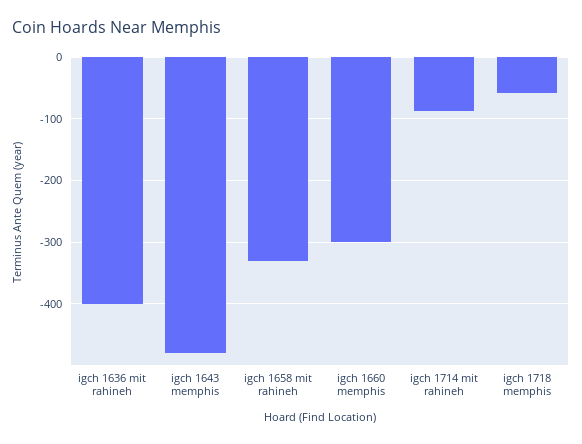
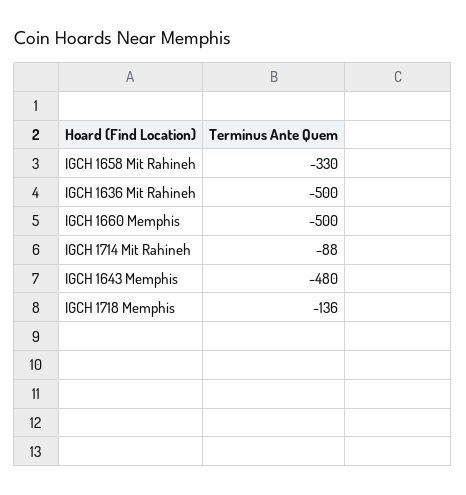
  {
-   "igch 1636 mit rahineh": -400,
+   "igch 1636 mit rahineh": -500,
    "igch 1643 memphis": -480,
    "igch 1658 mit rahineh": -330,
-   "igch 1660 memphis": -300,
+   "igch 1660 memphis": -500,
    "igch 1714 mit rahineh": -88,
-   "igch 1718 memphis": -60
+   "igch 1718 memphis": -136
  }

